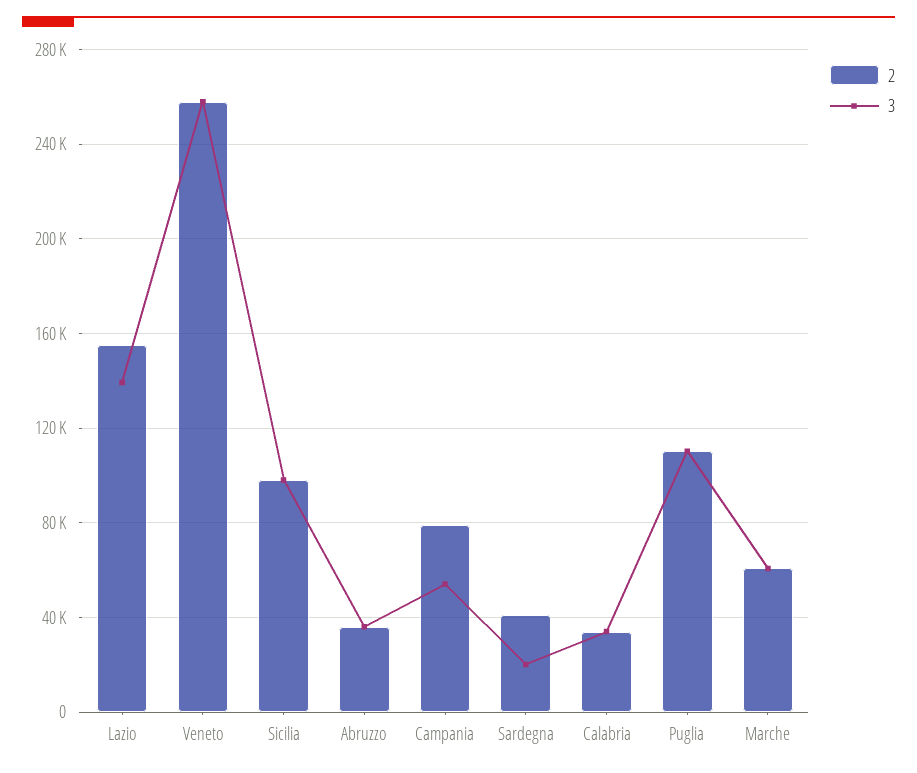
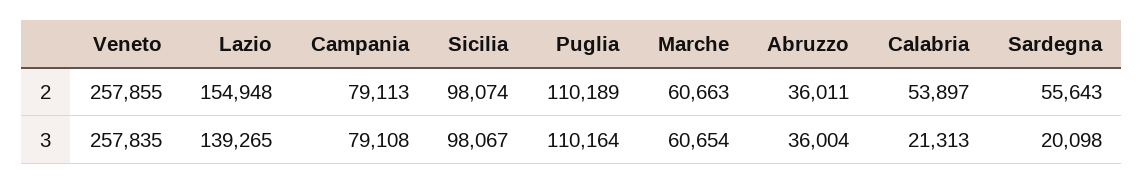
  {
    "2": {
      "Lazio": 154948,
      "Veneto": 257855,
      "Sicilia": 98074,
      "Abruzzo": 36011,
      "Campania": 79113,
-     "Sardegna": 40000,
+     "Sardegna": 55643,
-     "Calabria": 35000,
+     "Calabria": 53897,
      "Puglia": 110189,
      "Marche": 60663
    },
    "3": {
      "Lazio": 139265,
      "Veneto": 257835,
      "Sicilia": 98067,
      "Abruzzo": 36004,
-     "Campania": 55000,
+     "Campania": 79108,
      "Sardegna": 20098,
-     "Calabria": 35000,
+     "Calabria": 21313,
      "Puglia": 110164,
      "Marche": 60654
    }
  }

